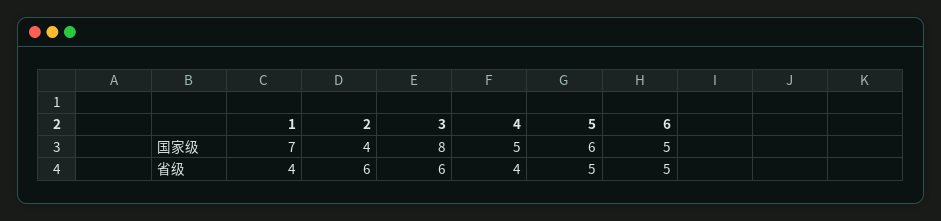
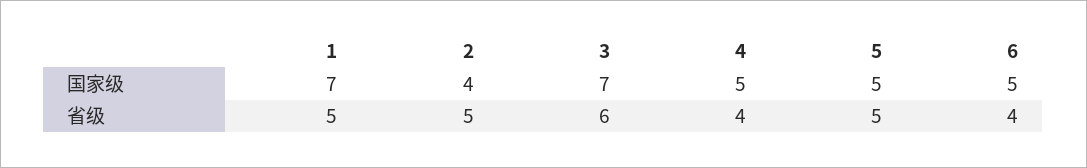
  {
    "1": {
      "国家级": 7,
-     "省级": 4
+     "省级": 5
    },
    "2": {
      "国家级": 4,
-     "省级": 6
+     "省级": 5
    },
    "3": {
-     "国家级": 8,
+     "国家级": 7,
      "省级": 6
    },
    "4": {
      "国家级": 5,
      "省级": 4
    },
    "5": {
-     "国家级": 6,
+     "国家级": 5,
      "省级": 5
    },
    "6": {
      "国家级": 5,
-     "省级": 5
+     "省级": 4
    }
  }

